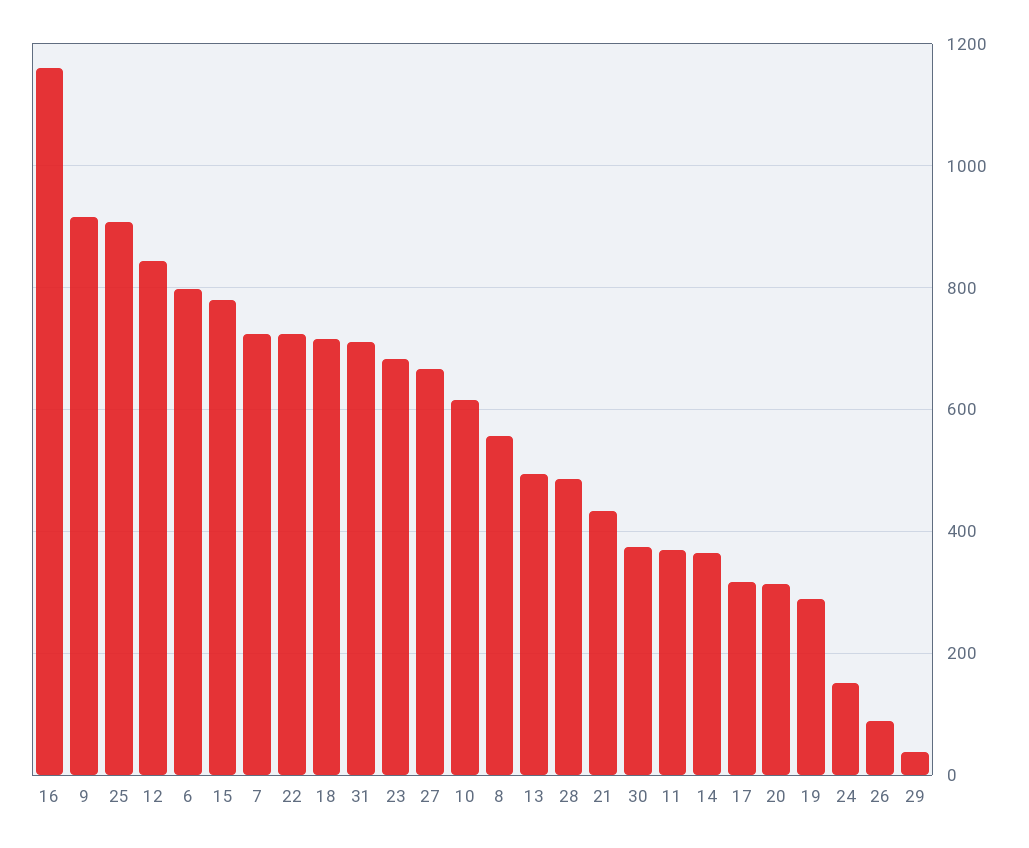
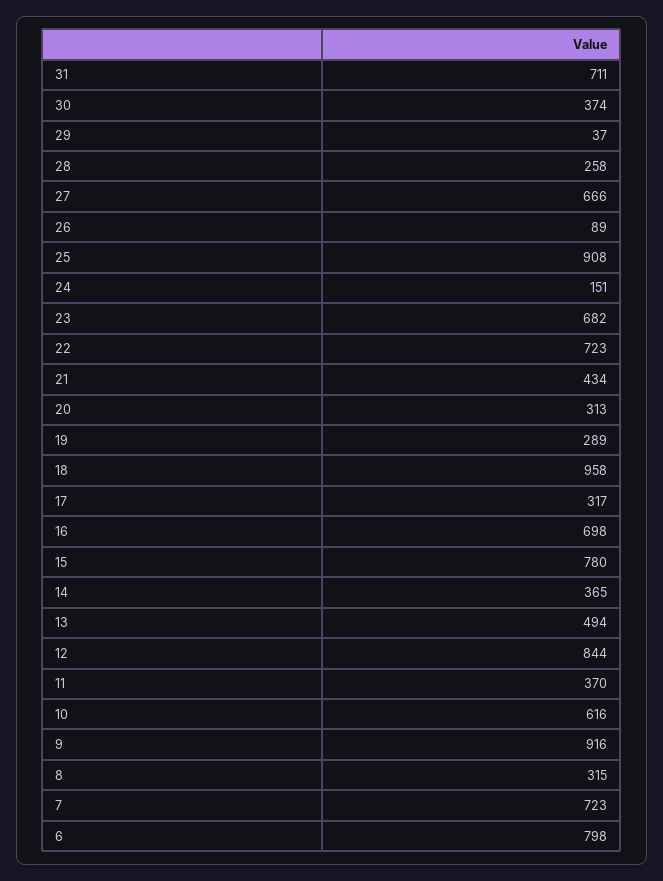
  {
-   "16": 1160,
+   "16": 698,
    "9": 916,
    "25": 908,
    "12": 844,
    "6": 798,
    "15": 780,
    "7": 723,
    "22": 723,
-   "18": 720,
+   "18": 958,
    "31": 711,
    "23": 682,
    "27": 666,
    "10": 616,
-   "8": 560,
+   "8": 315,
    "13": 494,
-   "28": 480,
+   "28": 258,
    "21": 434,
    "30": 374,
    "11": 370,
    "14": 365,
    "17": 317,
    "20": 313,
    "19": 289,
    "24": 151,
    "26": 89,
    "29": 37
  }

